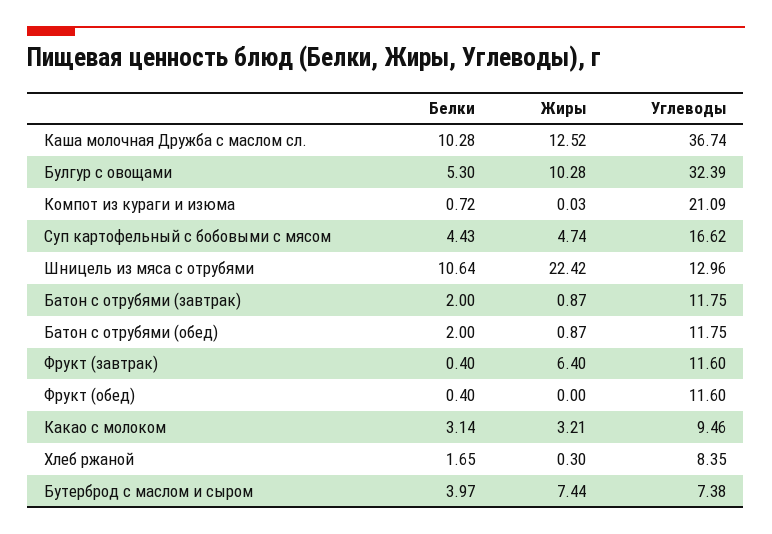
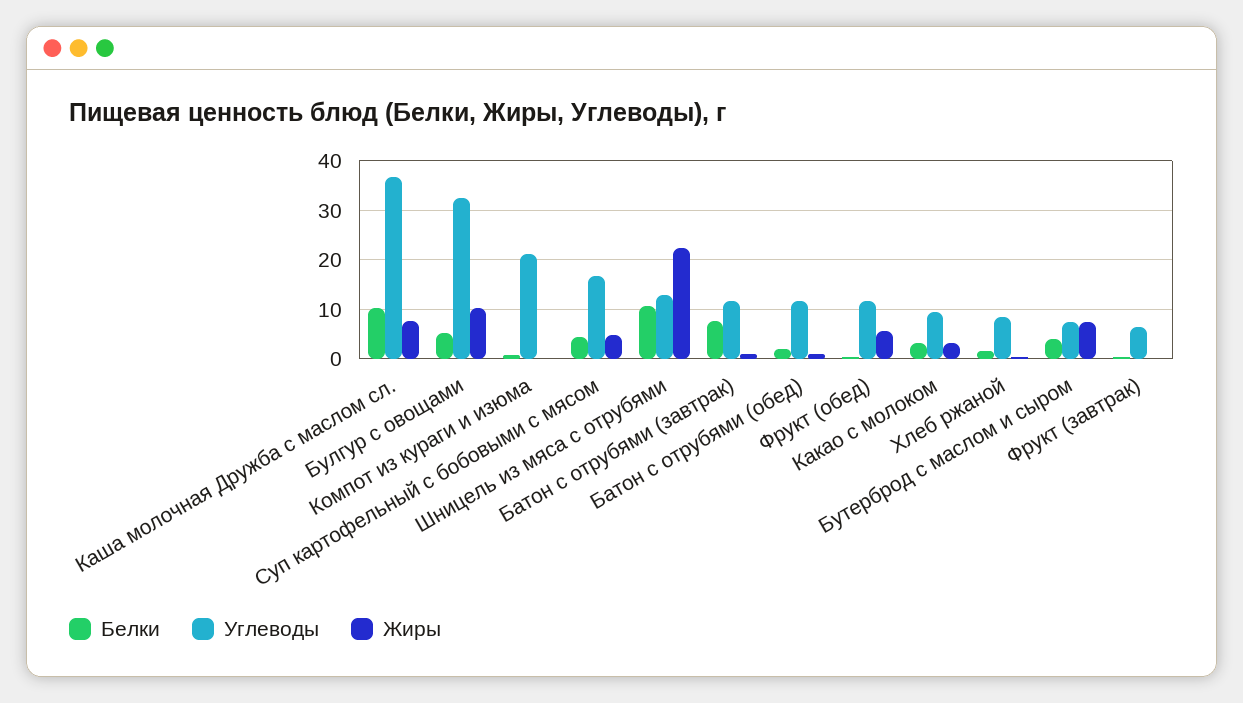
  {
    "Белки": {
      "Каша молочная Дружба с маслом сл.": 10.28,
      "Булгур с овощами": 5.3,
      "Компот из кураги и изюма": 0.72,
      "Суп картофельный с бобовыми с мясом": 4.43,
      "Шницель из мяса с отрубями": 10.64,
-     "Батон с отрубями (завтрак)": 2,
+     "Батон с отрубями (завтрак)": 8,
      "Батон с отрубями (обед)": 2,
      "Фрукт (завтрак)": 0.4,
      "Фрукт (обед)": 0.4,
      "Какао с молоком": 3.14,
      "Хлеб ржаной": 1.65,
      "Бутерброд с маслом и сыром": 3.97
    },
    "Жиры": {
-     "Каша молочная Дружба с маслом сл.": 12.52,
+     "Каша молочная Дружба с маслом сл.": 8,
      "Булгур с овощами": 10.28,
      "Компот из кураги и изюма": 0.03,
      "Суп картофельный с бобовыми с мясом": 4.74,
      "Шницель из мяса с отрубями": 22.42,
      "Батон с отрубями (завтрак)": 0.87,
      "Батон с отрубями (обед)": 0.87,
-     "Фрукт (завтрак)": 6.4,
+     "Фрукт (завтрак)": 0,
-     "Фрукт (обед)": 0,
+     "Фрукт (обед)": 6,
      "Какао с молоком": 3.21,
      "Хлеб ржаной": 0.3,
      "Бутерброд с маслом и сыром": 7.44
    },
    "Углеводы": {
      "Каша молочная Дружба с маслом сл.": 36.74,
      "Булгур с овощами": 32.39,
      "Компот из кураги и изюма": 21.09,
      "Суп картофельный с бобовыми с мясом": 16.62,
      "Шницель из мяса с отрубями": 12.96,
      "Батон с отрубями (завтрак)": 11.75,
      "Батон с отрубями (обед)": 11.75,
-     "Фрукт (завтрак)": 11.6,
+     "Фрукт (завтрак)": 6,
      "Фрукт (обед)": 11.6,
      "Какао с молоком": 9.46,
      "Хлеб ржаной": 8.35,
      "Бутерброд с маслом и сыром": 7.38
    }
  }

